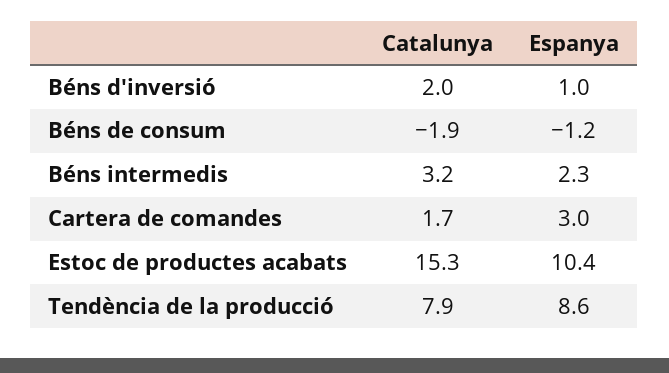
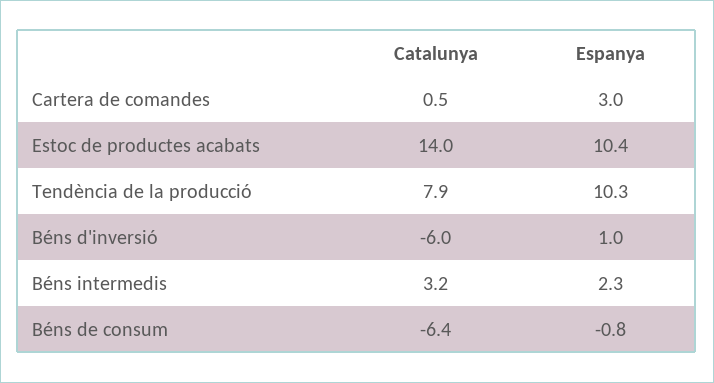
  {
    "Catalunya": {
-     "Béns d'inversió": 2,
+     "Béns d'inversió": -6,
-     "Béns de consum": -1.9,
+     "Béns de consum": -6.4,
      "Béns intermedis": 3.2,
-     "Cartera de comandes": 1.7,
+     "Cartera de comandes": 0.5,
-     "Estoc de productes acabats": 15.3,
+     "Estoc de productes acabats": 14,
      "Tendència de la producció": 7.9
    },
    "Espanya": {
      "Béns d'inversió": 1,
-     "Béns de consum": -1.2,
+     "Béns de consum": -0.8,
      "Béns intermedis": 2.3,
      "Cartera de comandes": 3,
      "Estoc de productes acabats": 10.4,
-     "Tendència de la producció": 8.6
+     "Tendència de la producció": 10.3
    }
  }

